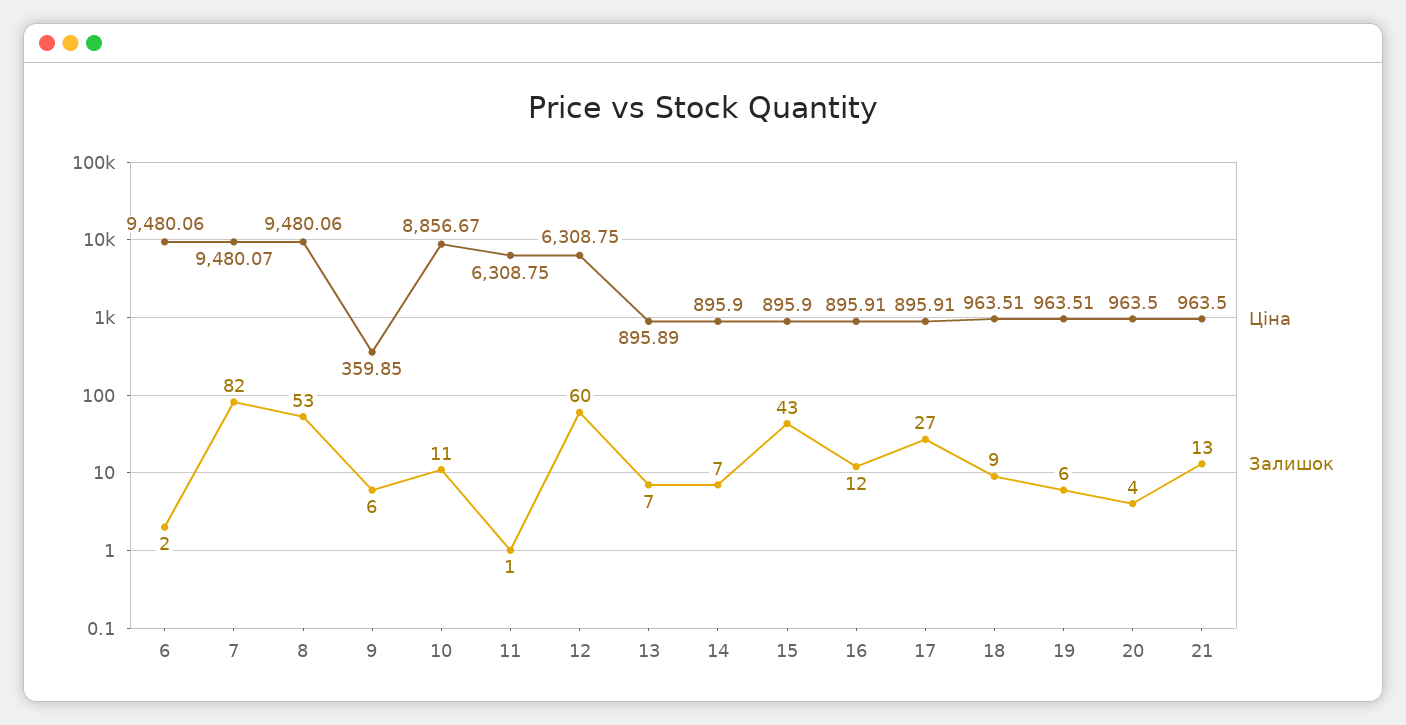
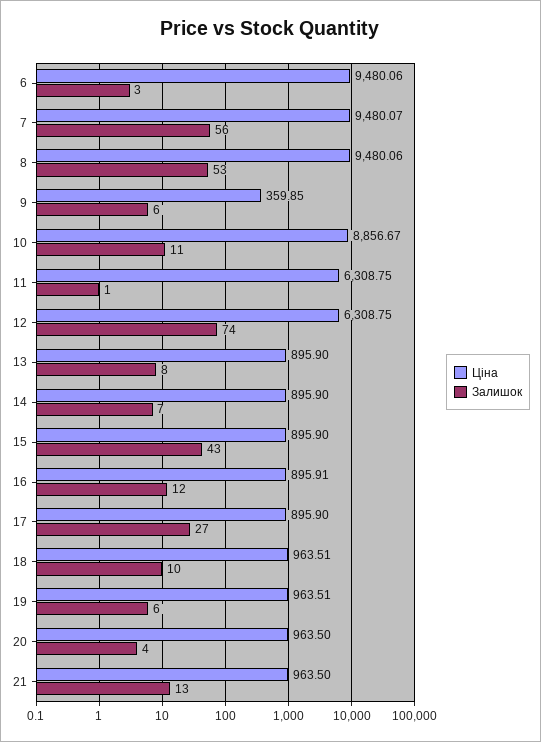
  {
    "Ціна": {
      "6": 9480.06,
      "7": 9480.07,
      "8": 9480.06,
      "9": 359.85,
      "10": 8856.67,
      "11": 6308.75,
      "12": 6308.75,
-     "13": 895.89,
+     "13": 895.9,
      "14": 895.9,
      "15": 895.9,
      "16": 895.91,
-     "17": 895.91,
+     "17": 895.9,
      "18": 963.51,
      "19": 963.51,
      "20": 963.5,
      "21": 963.5
    },
    "Залишок": {
-     "6": 2,
+     "6": 3,
-     "7": 82,
+     "7": 56,
      "8": 53,
      "9": 6,
      "10": 11,
      "11": 1,
-     "12": 60,
+     "12": 74,
-     "13": 7,
+     "13": 8,
      "14": 7,
      "15": 43,
      "16": 12,
      "17": 27,
-     "18": 9,
+     "18": 10,
      "19": 6,
      "20": 4,
      "21": 13
    }
  }

